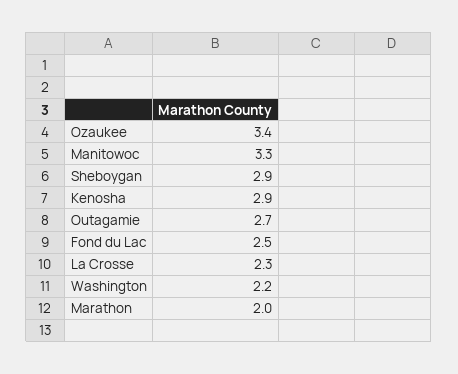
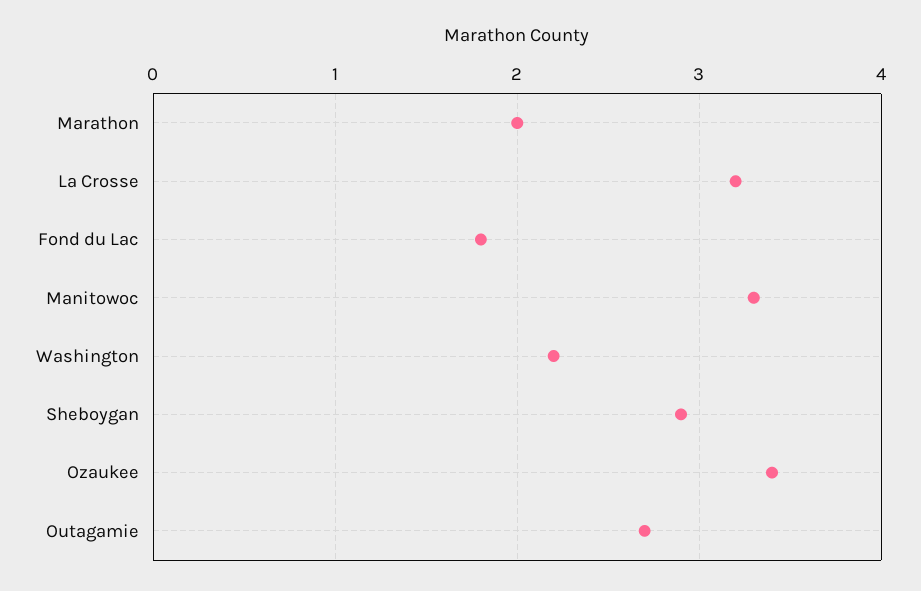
  {
    "Ozaukee": 3.4,
    "Manitowoc": 3.3,
    "Sheboygan": 2.9,
-   "Kenosha": 2.9,
    "Outagamie": 2.7,
-   "Fond du Lac": 2.5,
+   "Fond du Lac": 1.8,
-   "La Crosse": 2.3,
+   "La Crosse": 3.2,
    "Washington": 2.2,
    "Marathon": 2
  }

